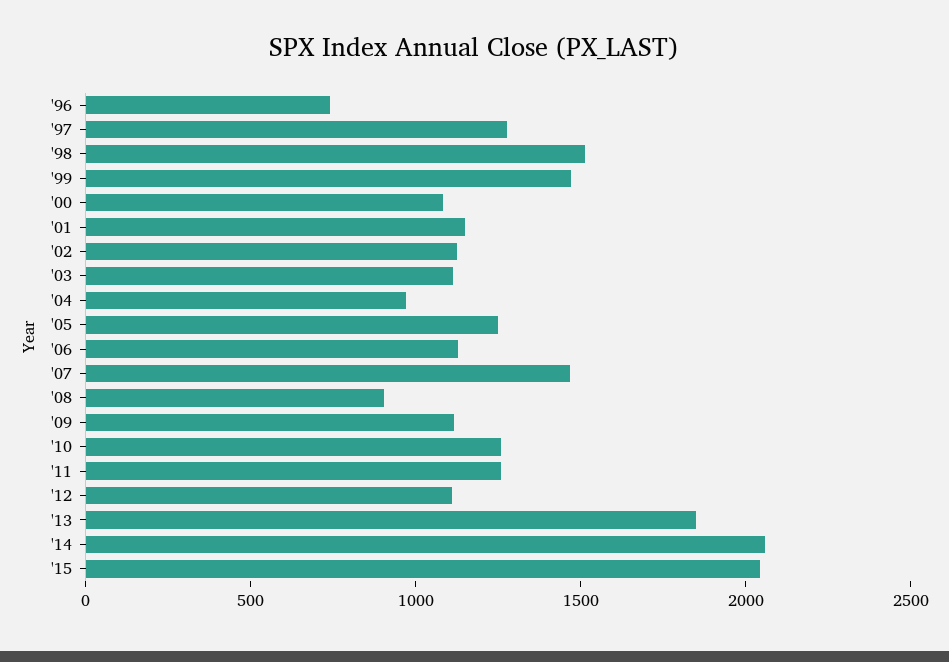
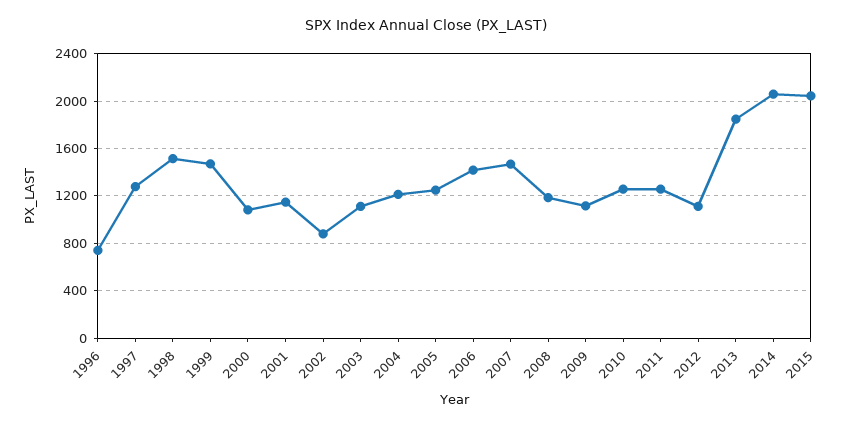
  {
    "'96": 700,
    "'97": 1300,
    "'98": 1500,
    "'99": 1500,
    "'00": 1100,
    "'01": 1100,
-   "'02": 1100,
+   "'02": 900,
    "'03": 1100,
-   "'04": 1000,
+   "'04": 1200,
    "'05": 1200,
-   "'06": 1100,
+   "'06": 1400,
    "'07": 1500,
-   "'08": 900,
+   "'08": 1200,
    "'09": 1100,
    "'10": 1300,
    "'11": 1300,
    "'12": 1100,
    "'13": 1800,
    "'14": 2100,
    "'15": 2000
  }

